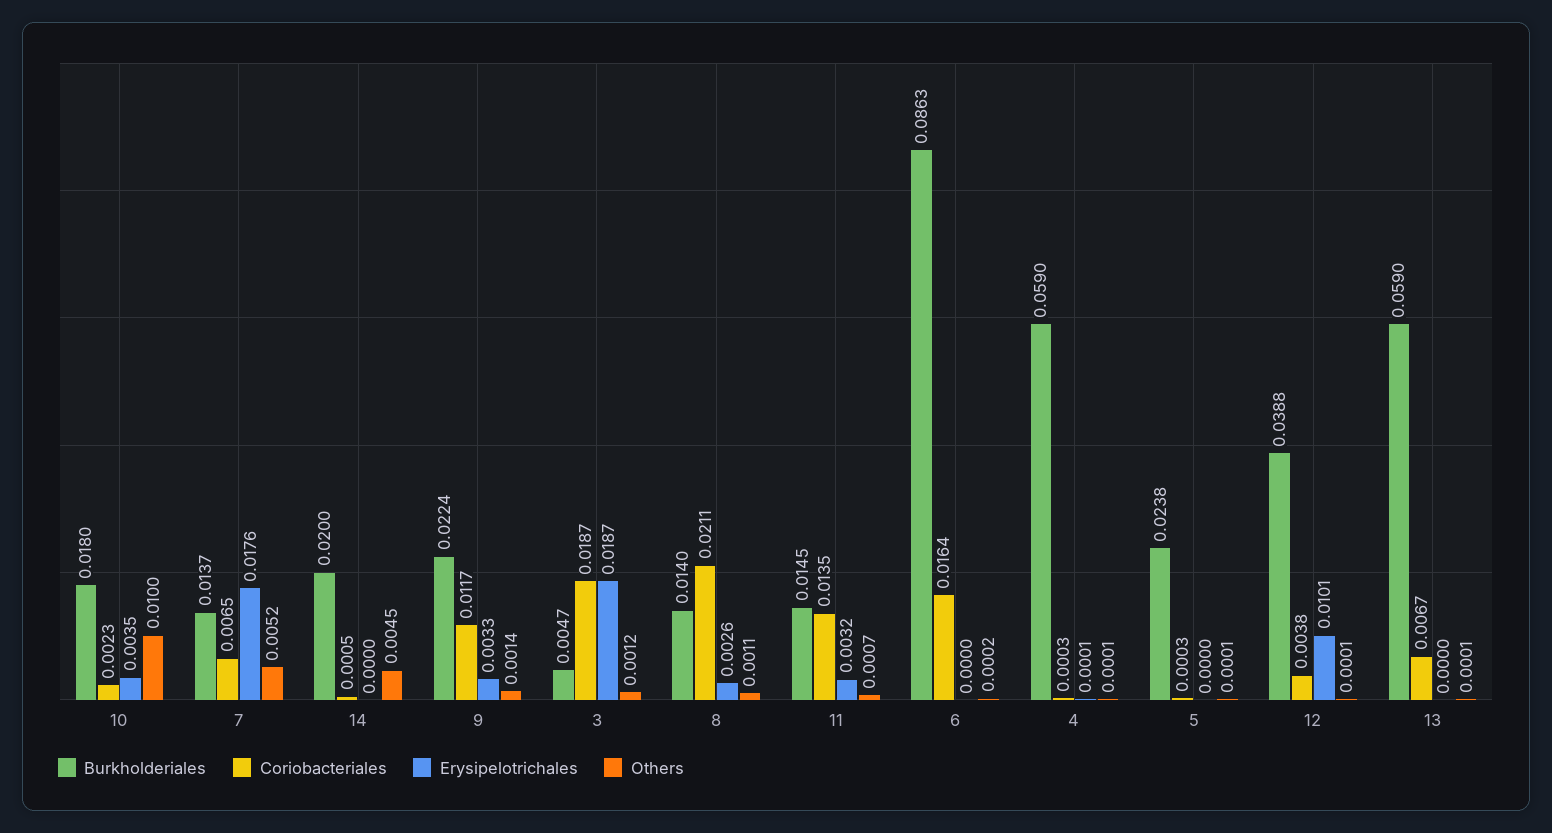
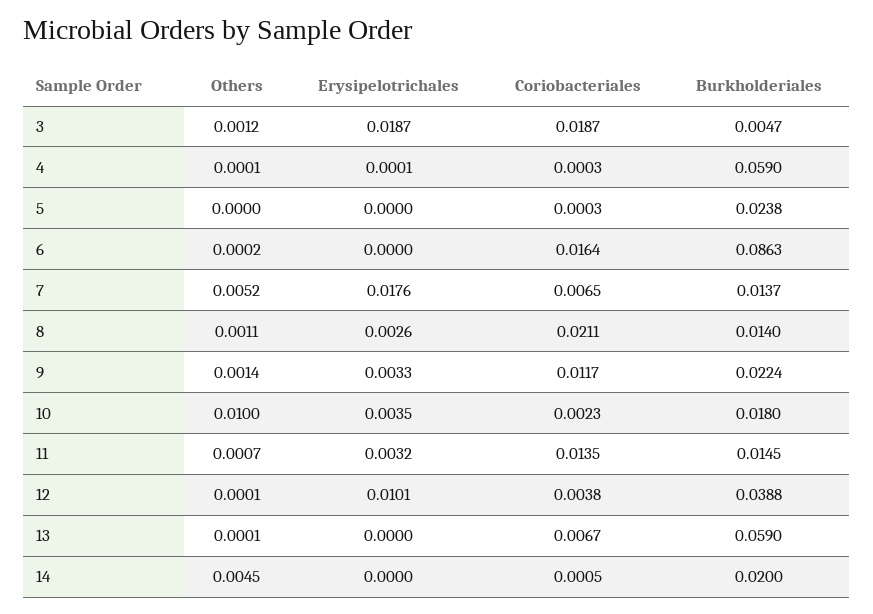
  {
    "Burkholderiales": {
      "10": 0.018,
      "7": 0.0137,
      "14": 0.02,
      "9": 0.0224,
      "3": 0.0047,
      "8": 0.014,
      "11": 0.0145,
      "6": 0.0863,
      "4": 0.059,
      "5": 0.0238,
      "12": 0.0388,
      "13": 0.059
    },
    "Coriobacteriales": {
      "10": 0.0023,
      "7": 0.0065,
      "14": 0.0005,
      "9": 0.0117,
      "3": 0.0187,
      "8": 0.0211,
      "11": 0.0135,
      "6": 0.0164,
      "4": 0.0003,
      "5": 0.0003,
      "12": 0.0038,
      "13": 0.0067
    },
    "Erysipelotrichales": {
      "10": 0.0035,
      "7": 0.0176,
      "14": 0,
      "9": 0.0033,
      "3": 0.0187,
      "8": 0.0026,
      "11": 0.0032,
      "6": 0,
      "4": 0.0001,
      "5": 0,
      "12": 0.0101,
      "13": 0
    },
    "Others": {
      "10": 0.01,
      "7": 0.0052,
      "14": 0.0045,
      "9": 0.0014,
      "3": 0.0012,
      "8": 0.0011,
      "11": 0.0007,
      "6": 0.0002,
      "4": 0.0001,
-     "5": 0.0001,
+     "5": 0,
      "12": 0.0001,
      "13": 0.0001
    }
  }

